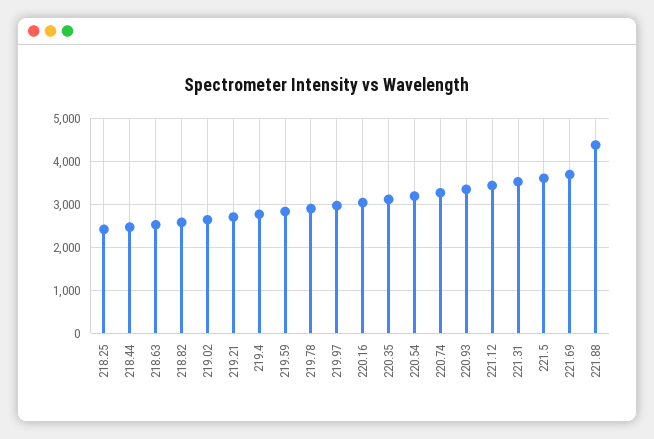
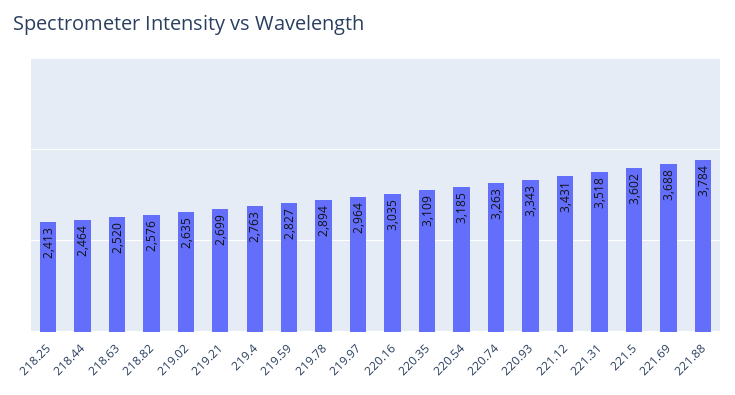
  {
    "218.25": 2413,
    "218.44": 2464,
    "218.63": 2520,
    "218.82": 2576,
    "219.02": 2635,
    "219.21": 2699,
    "219.4": 2763,
    "219.59": 2827,
    "219.78": 2894,
    "219.97": 2964,
    "220.16": 3035,
    "220.35": 3109,
    "220.54": 3185,
    "220.74": 3263,
    "220.93": 3343,
    "221.12": 3431,
    "221.31": 3518,
    "221.5": 3602,
    "221.69": 3688,
-   "221.88": 4400
+   "221.88": 3784
  }

